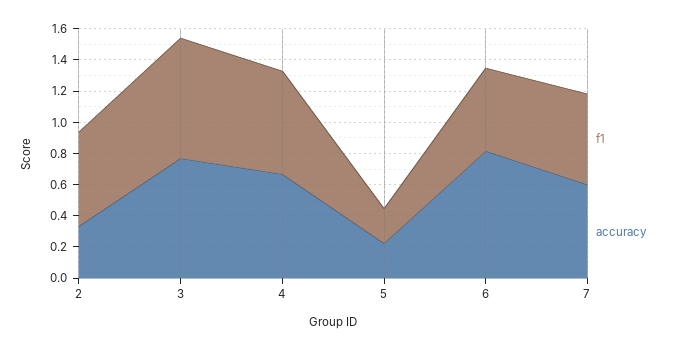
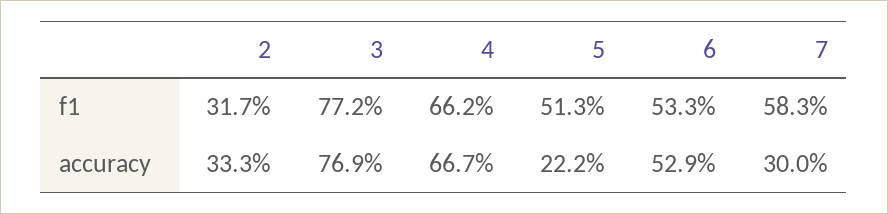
  {
    "f1": {
-     "2": 0.6,
+     "2": 0.317,
      "3": 0.772,
      "4": 0.662,
-     "5": 0.2,
+     "5": 0.513,
      "6": 0.533,
      "7": 0.583
    },
    "accuracy": {
      "2": 0.333,
      "3": 0.769,
      "4": 0.667,
      "5": 0.222,
-     "6": 0.8,
+     "6": 0.529,
-     "7": 0.6
+     "7": 0.3
    }
  }

